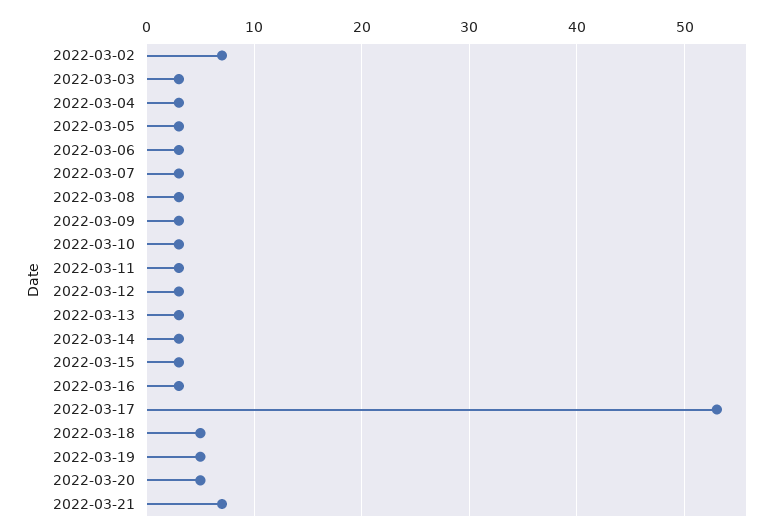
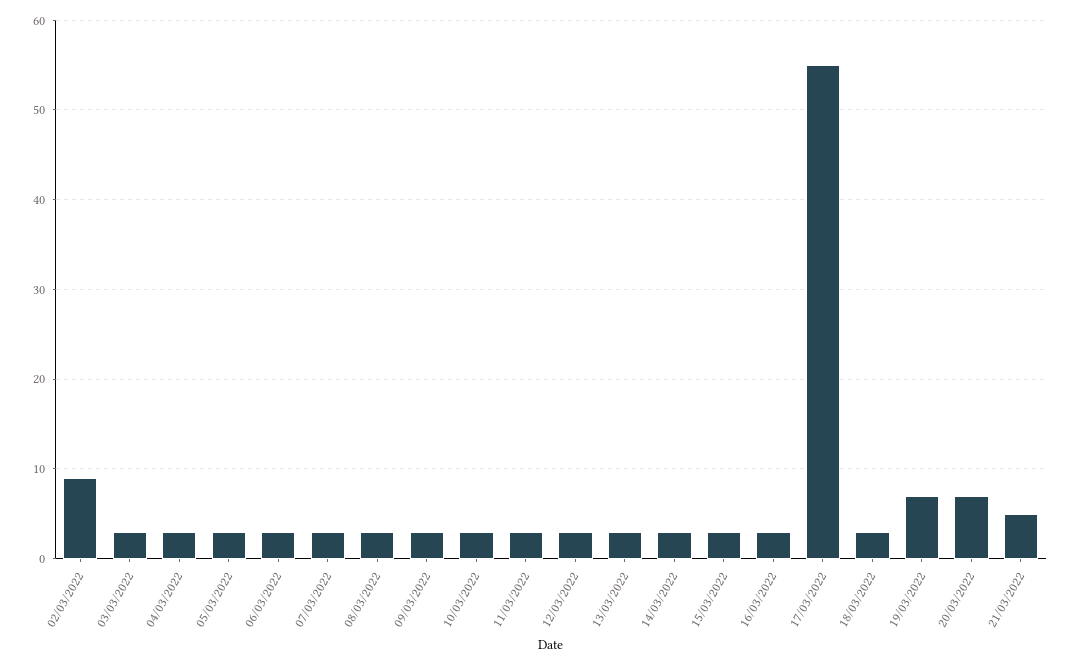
  {
-   "2022-03-02": 7,
+   "2022-03-02": 9,
    "2022-03-03": 3,
    "2022-03-04": 3,
    "2022-03-05": 3,
    "2022-03-06": 3,
    "2022-03-07": 3,
    "2022-03-08": 3,
    "2022-03-09": 3,
    "2022-03-10": 3,
    "2022-03-11": 3,
    "2022-03-12": 3,
    "2022-03-13": 3,
    "2022-03-14": 3,
    "2022-03-15": 3,
    "2022-03-16": 3,
-   "2022-03-17": 53,
+   "2022-03-17": 55,
-   "2022-03-18": 5,
+   "2022-03-18": 3,
-   "2022-03-19": 5,
+   "2022-03-19": 7,
-   "2022-03-20": 5,
+   "2022-03-20": 7,
-   "2022-03-21": 7
+   "2022-03-21": 5
  }

